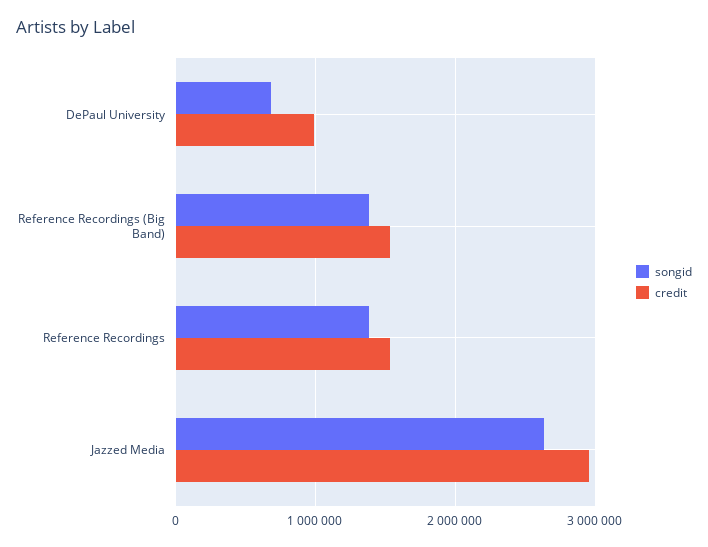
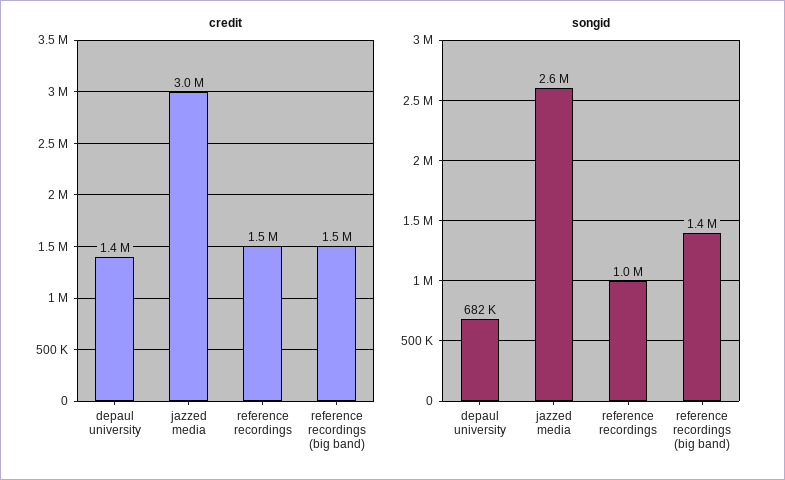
  {
    "songid": {
      "DePaul University": 682000,
      "Reference Recordings (Big Band)": 1400000,
-     "Reference Recordings": 1400000,
+     "Reference Recordings": 1000000,
      "Jazzed Media": 2600000
    },
    "credit": {
-     "DePaul University": 1000000,
+     "DePaul University": 1400000,
      "Reference Recordings (Big Band)": 1500000,
      "Reference Recordings": 1500000,
      "Jazzed Media": 3000000
    }
  }

